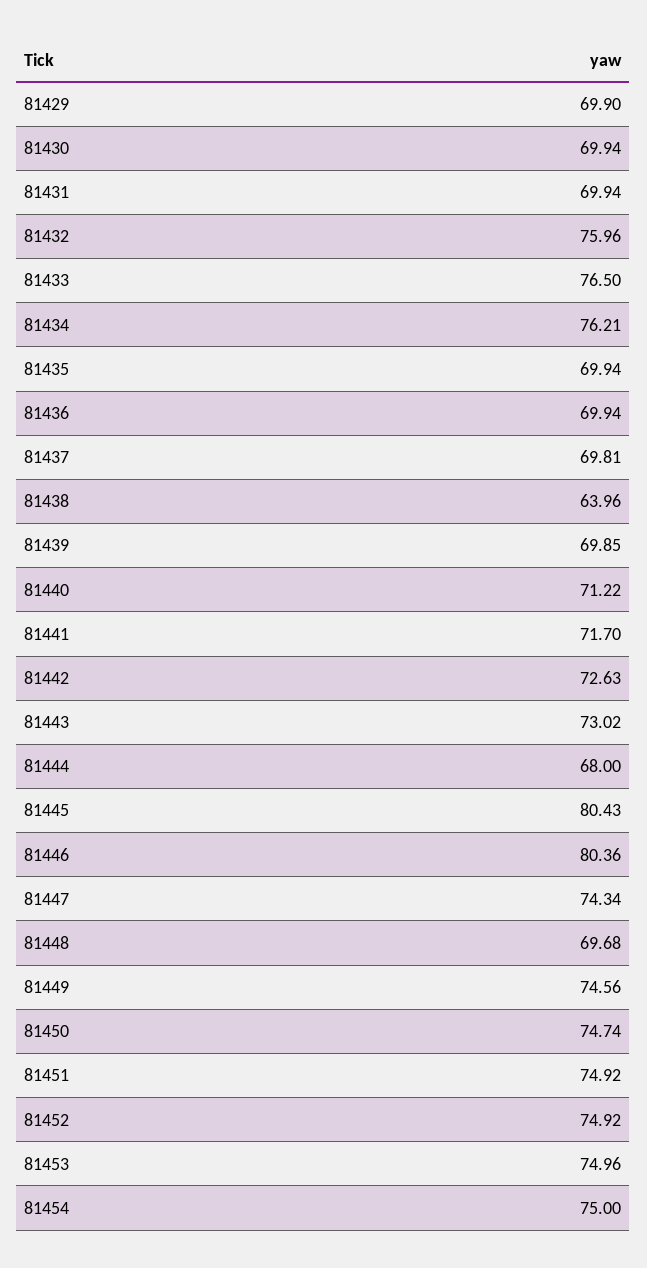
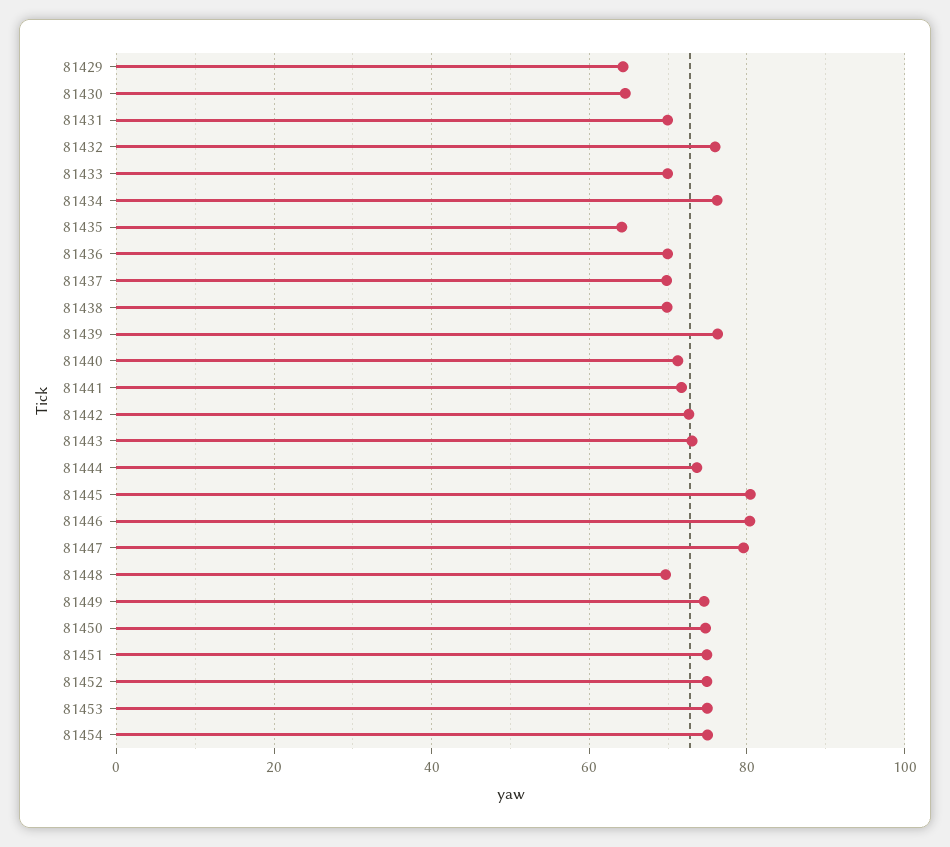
  {
-   "81429": 69.9,
+   "81429": 64,
-   "81430": 69.94,
+   "81430": 64,
    "81431": 69.94,
    "81432": 75.96,
-   "81433": 76.5,
+   "81433": 70,
    "81434": 76.21,
-   "81435": 69.94,
+   "81435": 64,
    "81436": 69.94,
    "81437": 69.81,
-   "81438": 63.96,
+   "81438": 70,
-   "81439": 69.85,
+   "81439": 76,
    "81440": 71.22,
    "81441": 71.7,
    "81442": 72.63,
    "81443": 73.02,
-   "81444": 68,
+   "81444": 74,
    "81445": 80.43,
    "81446": 80.36,
-   "81447": 74.34,
+   "81447": 80,
    "81448": 69.68,
    "81449": 74.56,
    "81450": 74.74,
    "81451": 74.92,
    "81452": 74.92,
    "81453": 74.96,
    "81454": 75
  }

